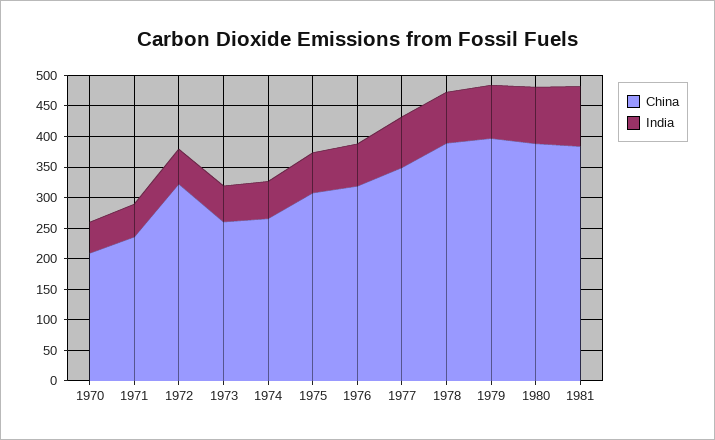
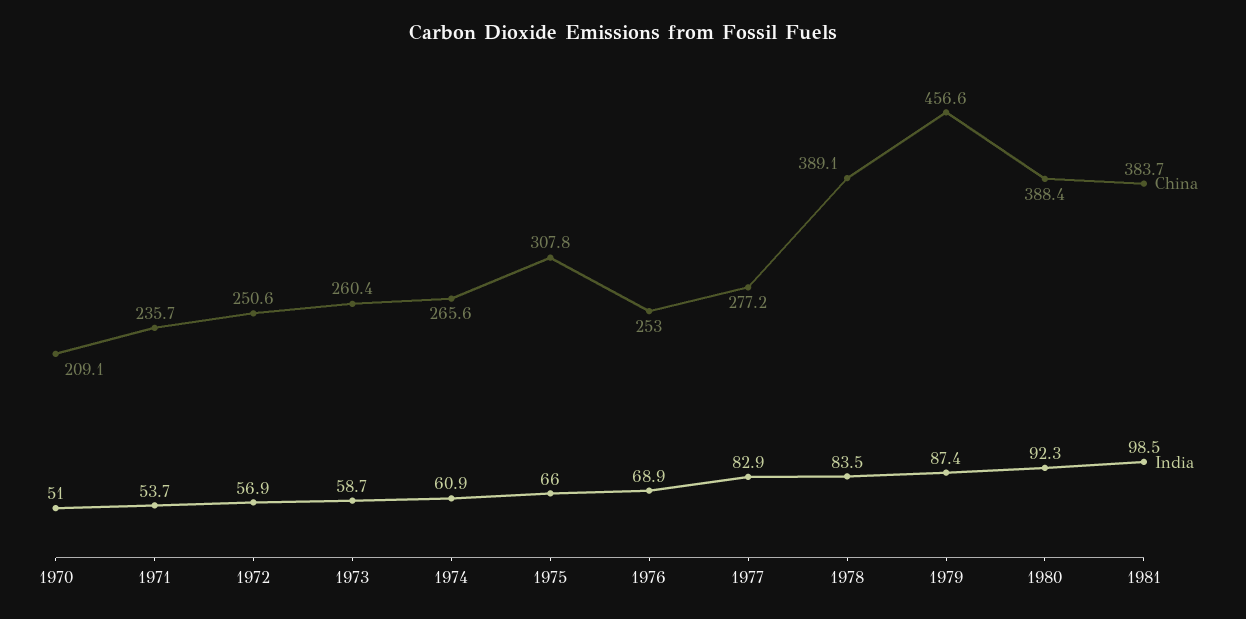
  {
    "China": {
      "1970": 209.1,
      "1971": 235.7,
-     "1972": 325,
+     "1972": 250.6,
      "1973": 260.4,
      "1974": 265.6,
      "1975": 307.8,
-     "1976": 325,
+     "1976": 253,
-     "1977": 350,
+     "1977": 277.2,
      "1978": 389.1,
-     "1979": 400,
+     "1979": 456.6,
      "1980": 388.4,
      "1981": 383.7
    },
    "India": {
      "1970": 51,
      "1971": 53.7,
      "1972": 56.9,
      "1973": 58.7,
      "1974": 60.9,
      "1975": 66,
      "1976": 68.9,
      "1977": 82.9,
      "1978": 83.5,
      "1979": 87.4,
      "1980": 92.3,
      "1981": 98.5
    }
  }

